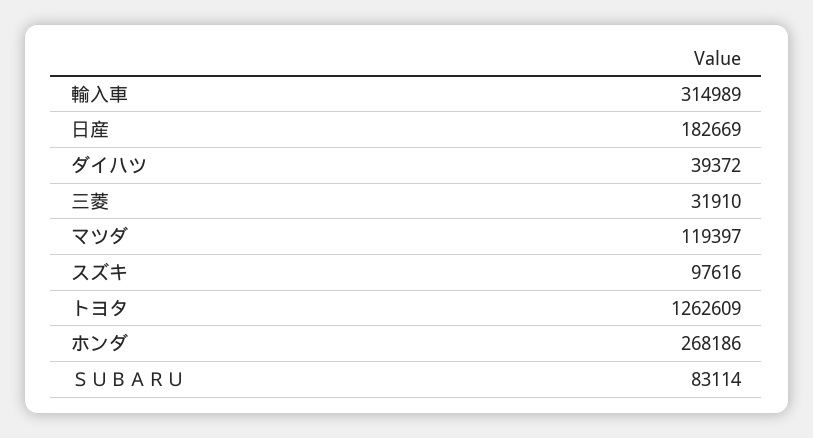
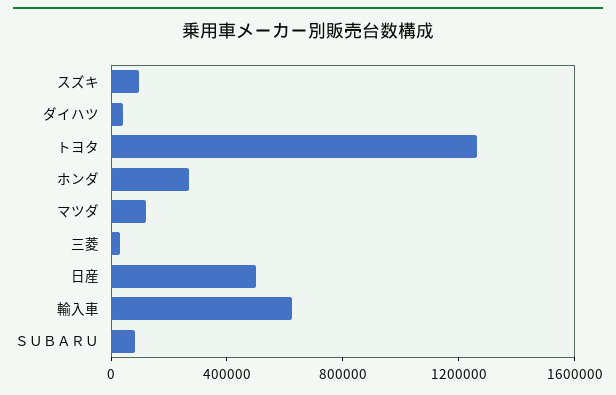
  {
-   "輸入車": 314989,
+   "輸入車": 600000,
-   "日産": 182669,
+   "日産": 500000,
    "ダイハツ": 39372,
    "三菱": 31910,
    "マツダ": 119397,
    "スズキ": 97616,
    "トヨタ": 1262609,
    "ホンダ": 268186,
    "ＳＵＢＡＲＵ": 83114
  }

